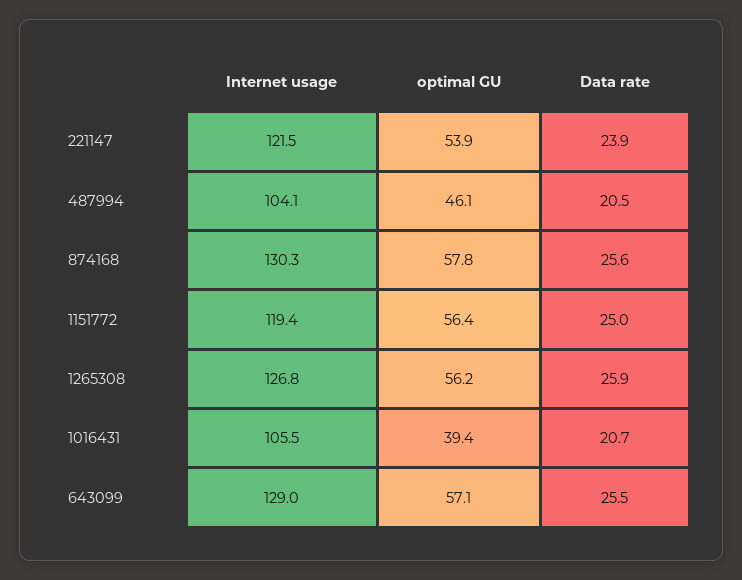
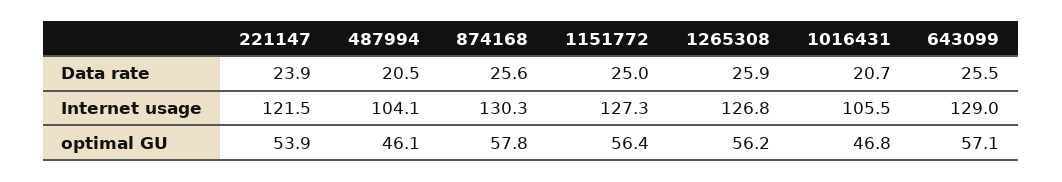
  {
    "Internet usage": {
      "221147": 121.5,
      "487994": 104.1,
      "874168": 130.3,
-     "1151772": 119.4,
+     "1151772": 127.3,
      "1265308": 126.8,
      "1016431": 105.5,
      "643099": 129
    },
    "optimal GU": {
      "221147": 53.9,
      "487994": 46.1,
      "874168": 57.8,
      "1151772": 56.4,
      "1265308": 56.2,
-     "1016431": 39.4,
+     "1016431": 46.8,
      "643099": 57.1
    },
    "Data rate": {
      "221147": 23.9,
      "487994": 20.5,
      "874168": 25.6,
      "1151772": 25,
      "1265308": 25.9,
      "1016431": 20.7,
      "643099": 25.5
    }
  }

